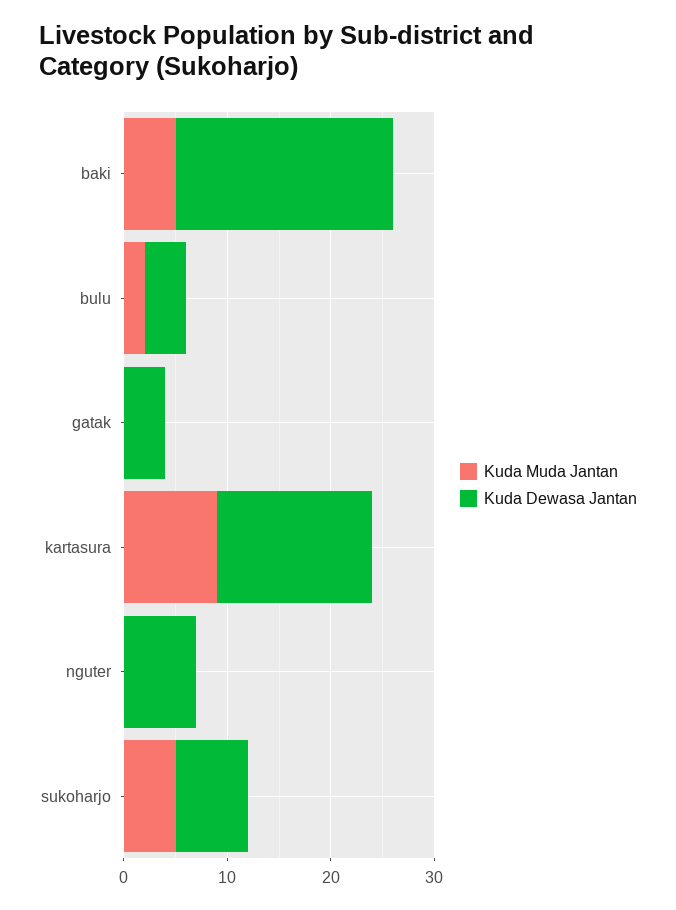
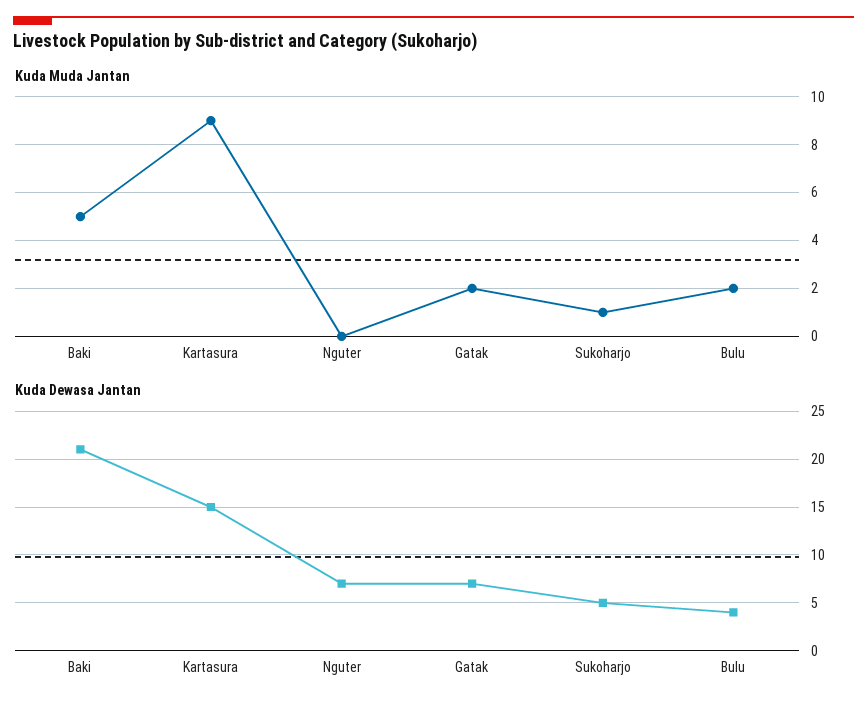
  {
    "Kuda Muda Jantan": {
      "baki": 5,
      "bulu": 2,
-     "gatak": 0,
+     "gatak": 2,
      "kartasura": 9,
      "nguter": 0,
-     "sukoharjo": 5
+     "sukoharjo": 1
    },
    "Kuda Dewasa Jantan": {
      "baki": 21,
      "bulu": 4,
-     "gatak": 4,
+     "gatak": 7,
      "kartasura": 15,
      "nguter": 7,
-     "sukoharjo": 7
+     "sukoharjo": 5
    }
  }

